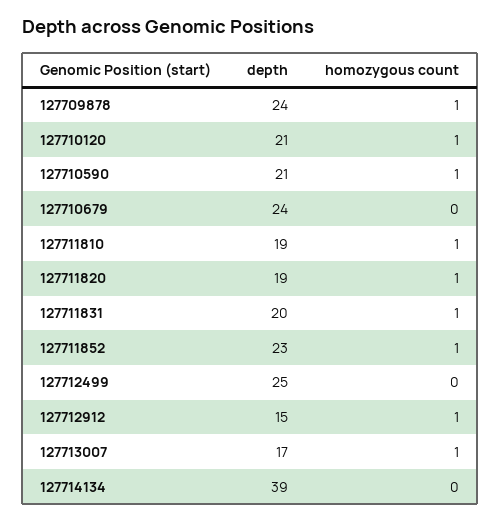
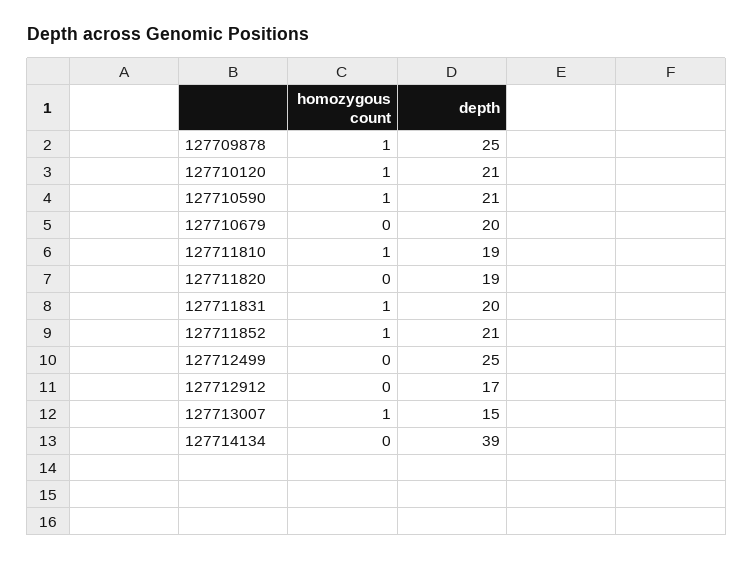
  {
    "depth": {
-     "127709878": 24,
+     "127709878": 25,
      "127710120": 21,
      "127710590": 21,
-     "127710679": 24,
+     "127710679": 20,
      "127711810": 19,
      "127711820": 19,
      "127711831": 20,
-     "127711852": 23,
+     "127711852": 21,
      "127712499": 25,
-     "127712912": 15,
+     "127712912": 17,
-     "127713007": 17,
+     "127713007": 15,
      "127714134": 39
    },
    "homozygous count": {
      "127709878": 1,
      "127710120": 1,
      "127710590": 1,
      "127710679": 0,
      "127711810": 1,
-     "127711820": 1,
+     "127711820": 0,
      "127711831": 1,
      "127711852": 1,
      "127712499": 0,
-     "127712912": 1,
+     "127712912": 0,
      "127713007": 1,
      "127714134": 0
    }
  }

